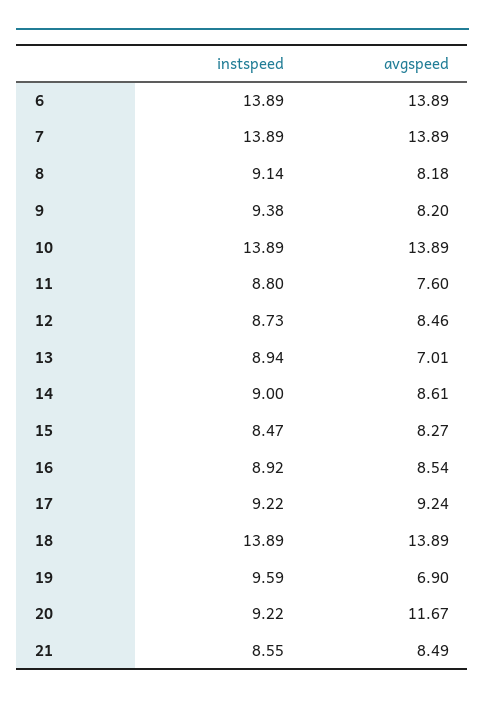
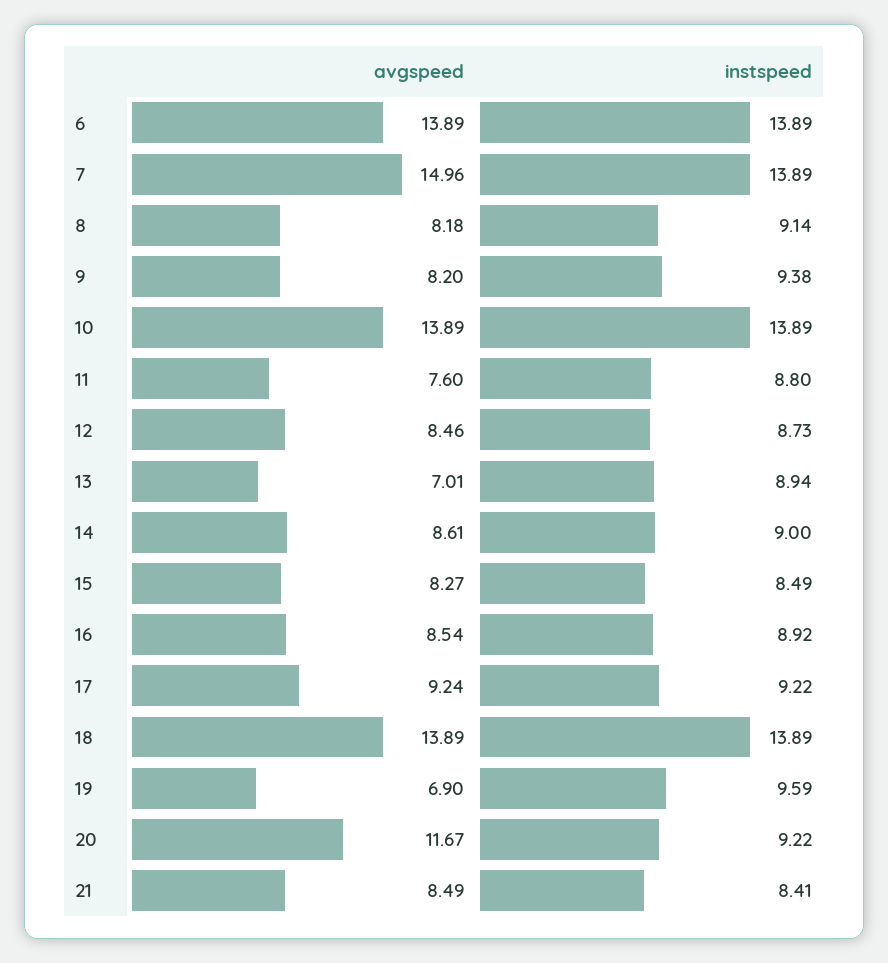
  {
    "instspeed": {
      "6": 13.89,
      "7": 13.89,
      "8": 9.14,
      "9": 9.38,
      "10": 13.89,
      "11": 8.8,
      "12": 8.73,
      "13": 8.94,
      "14": 9,
-     "15": 8.47,
+     "15": 8.49,
      "16": 8.92,
      "17": 9.22,
      "18": 13.89,
      "19": 9.59,
      "20": 9.22,
-     "21": 8.55
+     "21": 8.41
    },
    "avgspeed": {
      "6": 13.89,
-     "7": 13.89,
+     "7": 14.96,
      "8": 8.18,
      "9": 8.2,
      "10": 13.89,
      "11": 7.6,
      "12": 8.46,
      "13": 7.01,
      "14": 8.61,
      "15": 8.27,
      "16": 8.54,
      "17": 9.24,
      "18": 13.89,
      "19": 6.9,
      "20": 11.67,
      "21": 8.49
    }
  }

